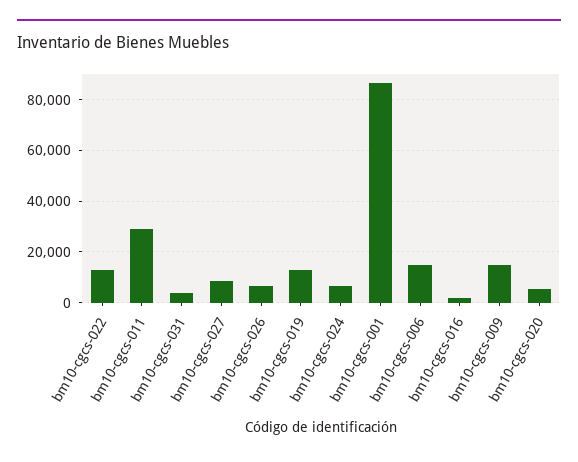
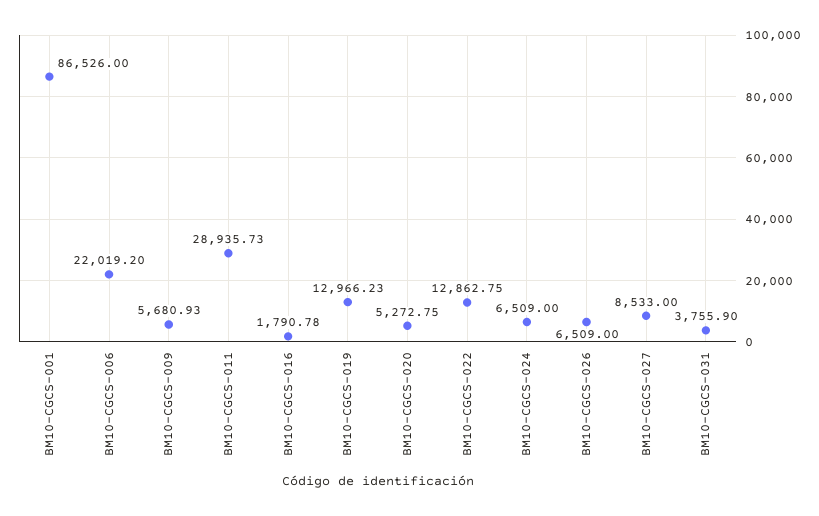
  {
    "bm10-cgcs-022": 12862.75,
    "bm10-cgcs-011": 28935.73,
    "bm10-cgcs-031": 3755.9,
    "bm10-cgcs-027": 8533,
    "bm10-cgcs-026": 6509,
    "bm10-cgcs-019": 12966.23,
    "bm10-cgcs-024": 6509,
    "bm10-cgcs-001": 86526,
-   "bm10-cgcs-006": 15000,
+   "bm10-cgcs-006": 22019.2,
    "bm10-cgcs-016": 1790.78,
-   "bm10-cgcs-009": 15000,
+   "bm10-cgcs-009": 5680.93,
    "bm10-cgcs-020": 5272.75
  }

